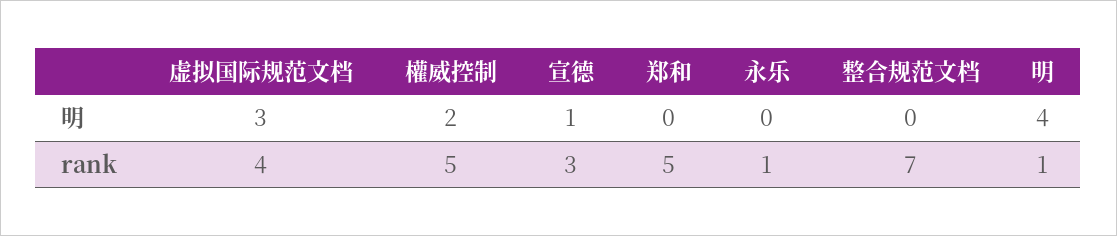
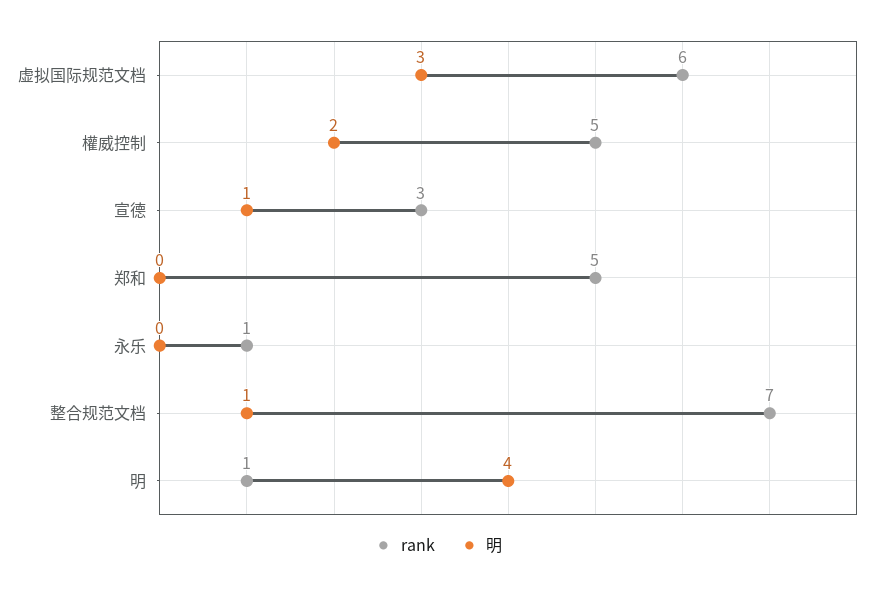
  {
    "明": {
      "虚拟国际规范文档": 3,
      "權威控制": 2,
      "宣德": 1,
      "郑和": 0,
      "永乐": 0,
-     "整合规范文档": 0,
+     "整合规范文档": 1,
      "明": 4
    },
    "rank": {
-     "虚拟国际规范文档": 4,
+     "虚拟国际规范文档": 6,
      "權威控制": 5,
      "宣德": 3,
      "郑和": 5,
      "永乐": 1,
      "整合规范文档": 7,
      "明": 1
    }
  }

